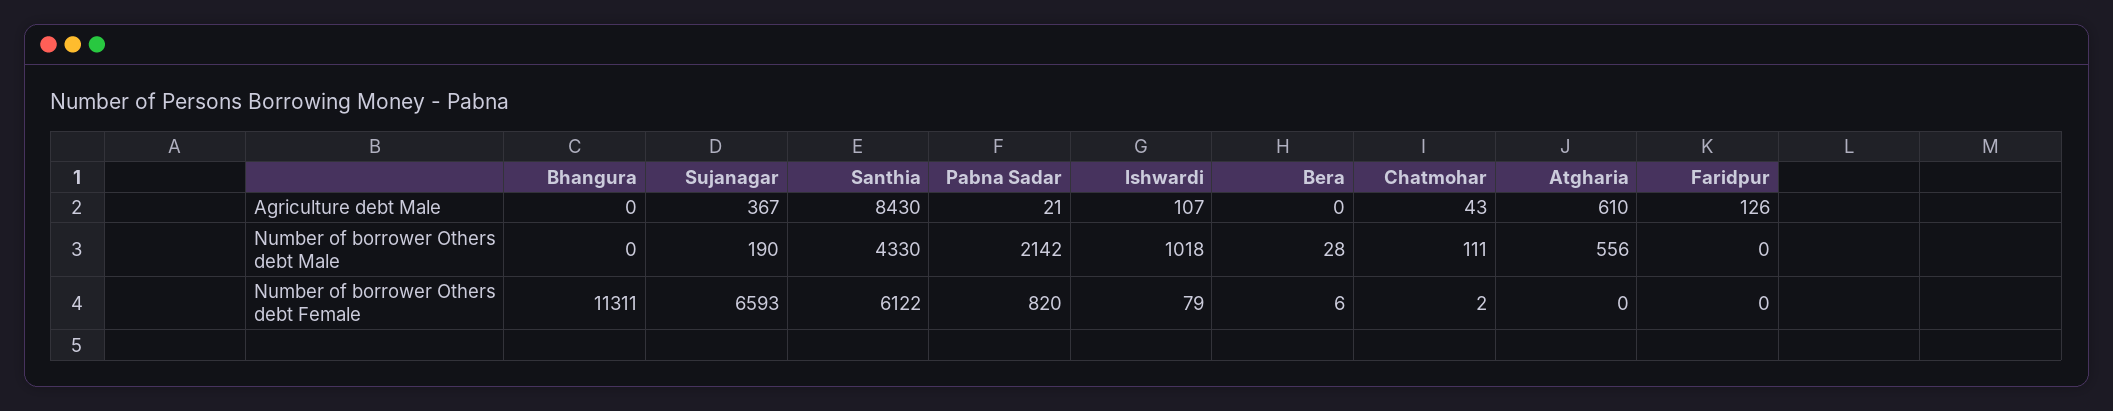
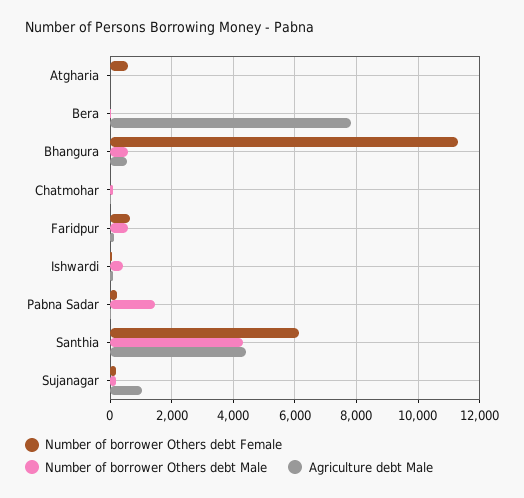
  {
    "Agriculture debt Male": {
-     "Bhangura": 0,
+     "Bhangura": 600,
-     "Sujanagar": 367,
+     "Sujanagar": 1000,
-     "Santhia": 8430,
+     "Santhia": 4400,
      "Pabna Sadar": 21,
      "Ishwardi": 107,
-     "Bera": 0,
+     "Bera": 7800,
      "Chatmohar": 43,
-     "Atgharia": 610,
+     "Atgharia": 0,
      "Faridpur": 126
    },
    "Number of borrower Others debt Male": {
-     "Bhangura": 0,
+     "Bhangura": 600,
      "Sujanagar": 190,
      "Santhia": 4330,
-     "Pabna Sadar": 2142,
+     "Pabna Sadar": 1400,
-     "Ishwardi": 1018,
+     "Ishwardi": 400,
      "Bera": 28,
      "Chatmohar": 111,
-     "Atgharia": 556,
+     "Atgharia": 0,
-     "Faridpur": 0
+     "Faridpur": 600
    },
    "Number of borrower Others debt Female": {
      "Bhangura": 11311,
-     "Sujanagar": 6593,
+     "Sujanagar": 200,
      "Santhia": 6122,
-     "Pabna Sadar": 820,
+     "Pabna Sadar": 200,
      "Ishwardi": 79,
      "Bera": 6,
      "Chatmohar": 2,
-     "Atgharia": 0,
+     "Atgharia": 600,
-     "Faridpur": 0
+     "Faridpur": 600
    }
  }

